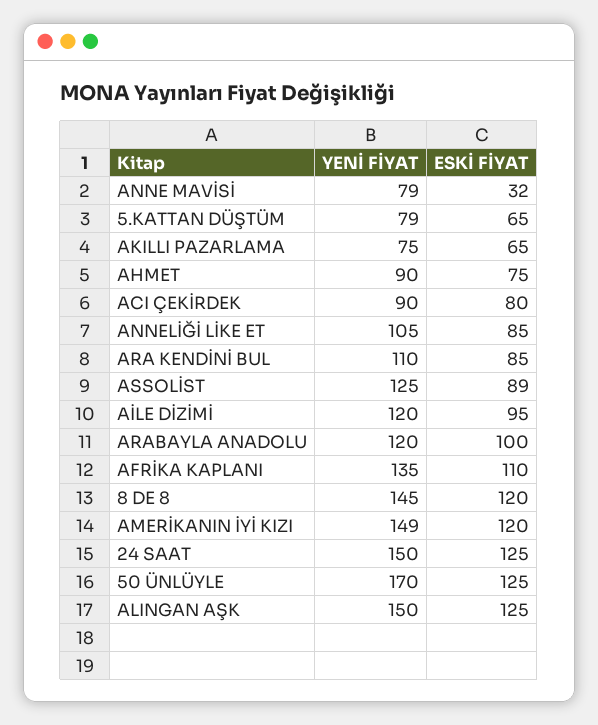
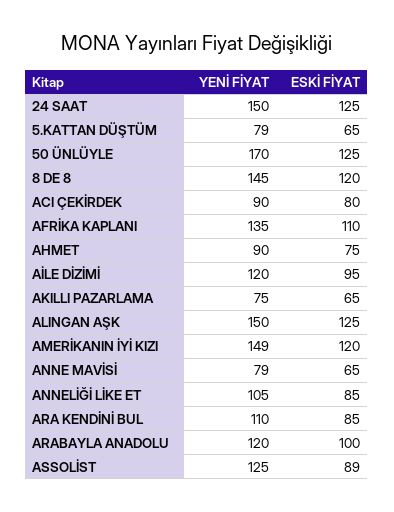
  {
    "YENİ FİYAT": {
      "ANNE MAVİSİ": 79,
      "5.KATTAN DÜŞTÜM": 79,
      "AKILLI PAZARLAMA": 75,
      "AHMET": 90,
      "ACI ÇEKİRDEK": 90,
      "ANNELİĞİ LİKE ET": 105,
      "ARA KENDİNİ BUL": 110,
      "ASSOLİST": 125,
      "AİLE DİZİMİ": 120,
      "ARABAYLA ANADOLU": 120,
      "AFRİKA KAPLANI": 135,
      "8 DE 8": 145,
      "AMERİKANIN İYİ KIZI": 149,
      "24 SAAT": 150,
      "50 ÜNLÜYLE": 170,
      "ALINGAN AŞK": 150
    },
    "ESKİ FİYAT": {
-     "ANNE MAVİSİ": 32,
+     "ANNE MAVİSİ": 65,
      "5.KATTAN DÜŞTÜM": 65,
      "AKILLI PAZARLAMA": 65,
      "AHMET": 75,
      "ACI ÇEKİRDEK": 80,
      "ANNELİĞİ LİKE ET": 85,
      "ARA KENDİNİ BUL": 85,
      "ASSOLİST": 89,
      "AİLE DİZİMİ": 95,
      "ARABAYLA ANADOLU": 100,
      "AFRİKA KAPLANI": 110,
      "8 DE 8": 120,
      "AMERİKANIN İYİ KIZI": 120,
      "24 SAAT": 125,
      "50 ÜNLÜYLE": 125,
      "ALINGAN AŞK": 125
    }
  }

